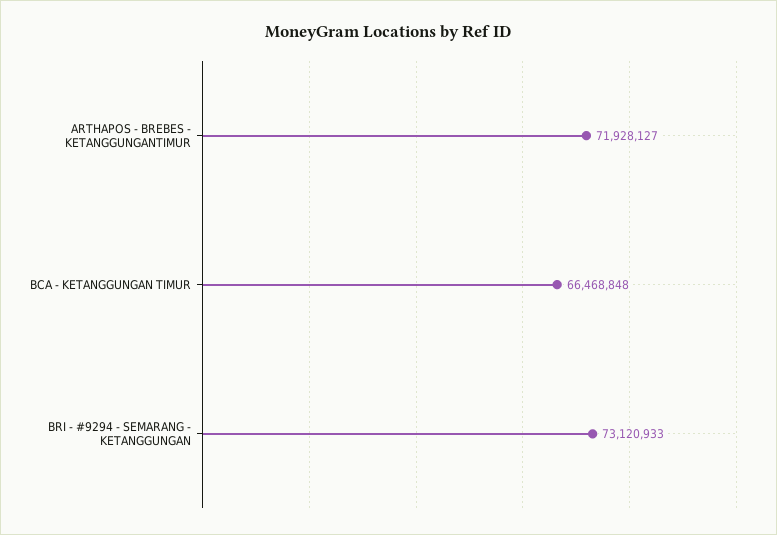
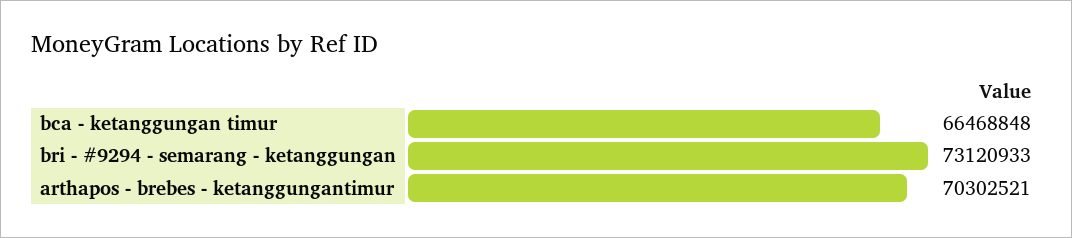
  {
-   "ARTHAPOS - BREBES - KETANGGUNGANTIMUR": 71928127,
+   "ARTHAPOS - BREBES - KETANGGUNGANTIMUR": 70302521,
    "BCA - KETANGGUNGAN TIMUR": 66468848,
    "BRI - #9294 - SEMARANG - KETANGGUNGAN": 73120933
  }

